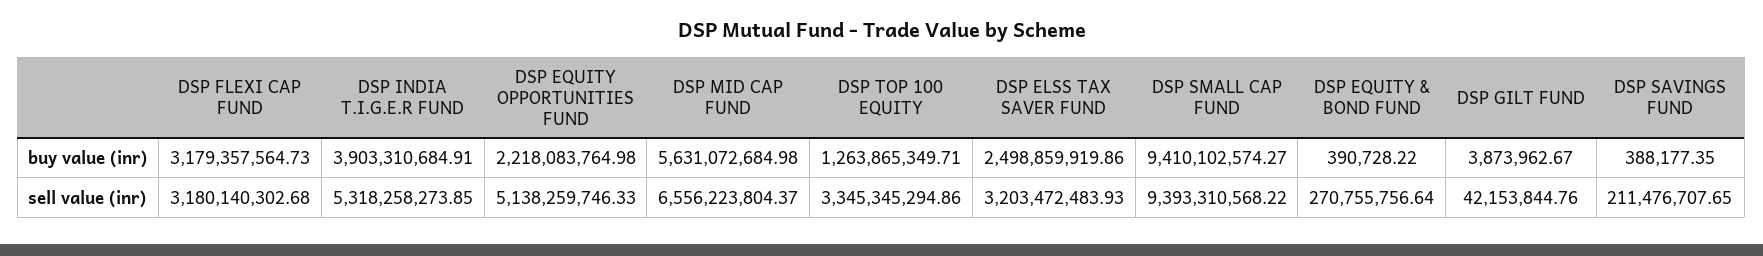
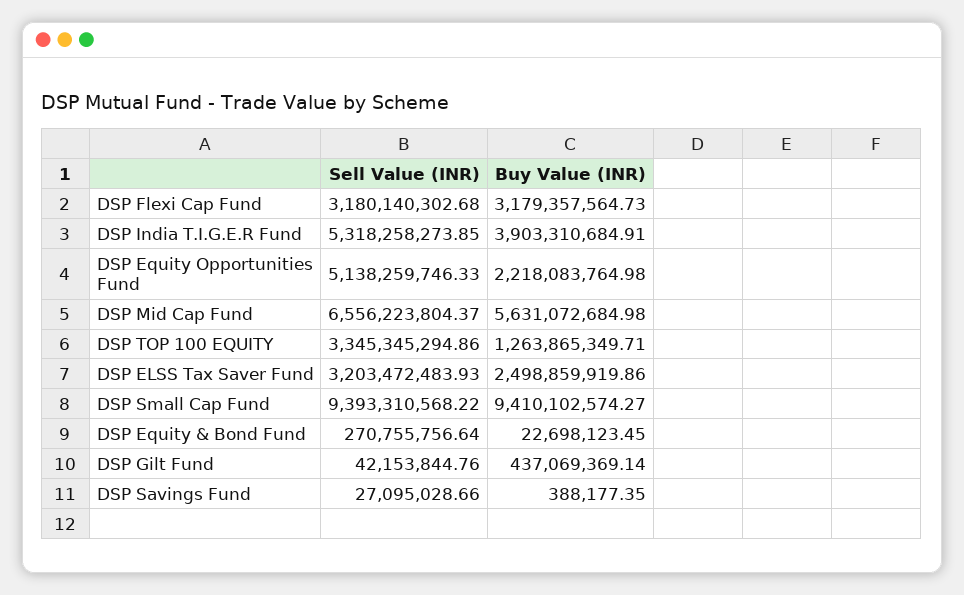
  {
    "DSP FLEXI CAP FUND": {
      "buy value (inr)": 3179357564.73,
      "sell value (inr)": 3180140302.68
    },
    "DSP INDIA T.I.G.E.R FUND": {
      "buy value (inr)": 3903310684.91,
      "sell value (inr)": 5318258273.85
    },
    "DSP EQUITY OPPORTUNITIES FUND": {
      "buy value (inr)": 2218083764.98,
      "sell value (inr)": 5138259746.33
    },
    "DSP MID CAP FUND": {
      "buy value (inr)": 5631072684.98,
      "sell value (inr)": 6556223804.37
    },
    "DSP TOP 100 EQUITY": {
      "buy value (inr)": 1263865349.71,
      "sell value (inr)": 3345345294.86
    },
    "DSP ELSS TAX SAVER FUND": {
      "buy value (inr)": 2498859919.86,
      "sell value (inr)": 3203472483.93
    },
    "DSP SMALL CAP FUND": {
      "buy value (inr)": 9410102574.27,
      "sell value (inr)": 9393310568.22
    },
    "DSP EQUITY & BOND FUND": {
-     "buy value (inr)": 390728.22,
+     "buy value (inr)": 22698123.45,
      "sell value (inr)": 270755756.64
    },
    "DSP GILT FUND": {
-     "buy value (inr)": 3873962.67,
+     "buy value (inr)": 437069369.14,
      "sell value (inr)": 42153844.76
    },
    "DSP SAVINGS FUND": {
      "buy value (inr)": 388177.35,
-     "sell value (inr)": 211476707.65
+     "sell value (inr)": 27095028.66
    }
  }

